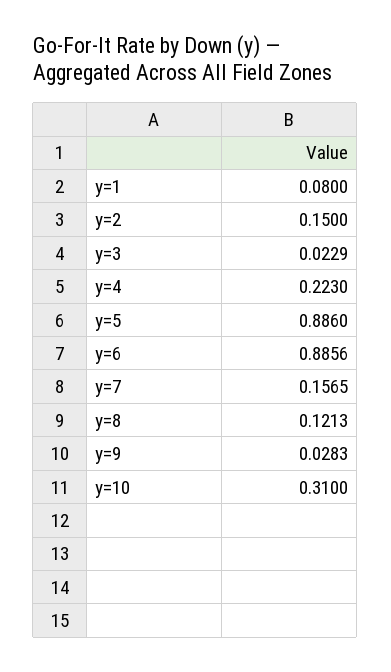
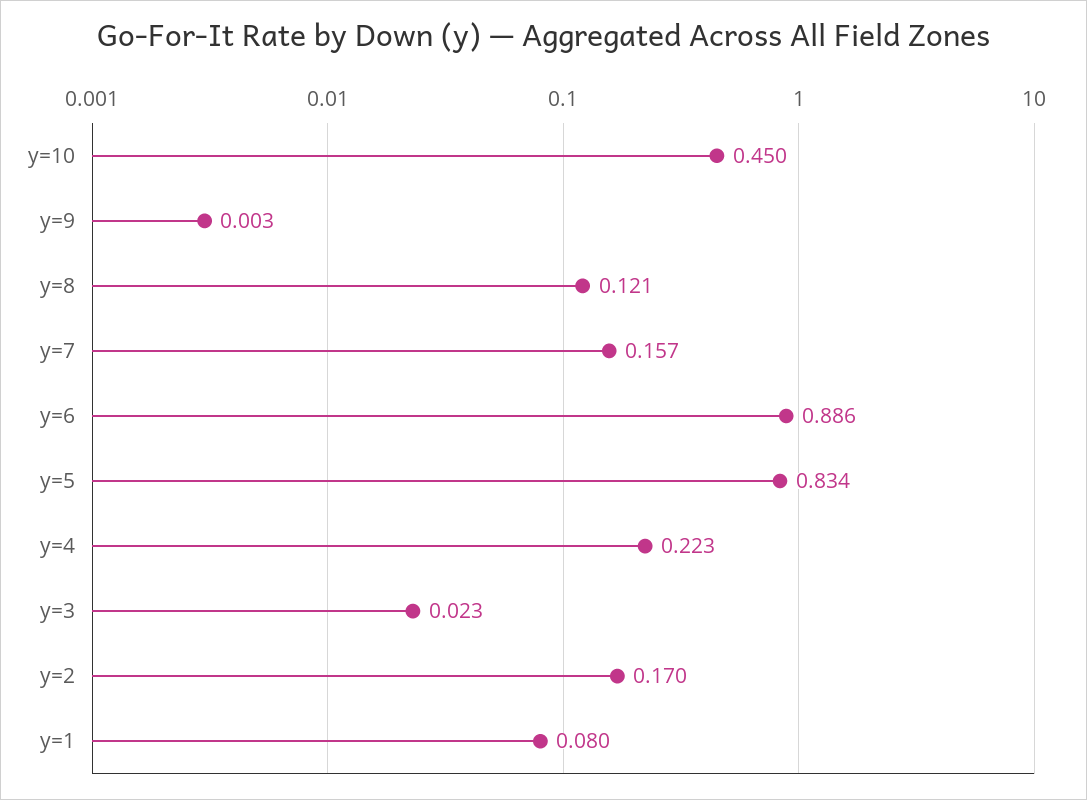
  {
    "y=1": 0.08,
-   "y=2": 0.15,
+   "y=2": 0.17,
    "y=3": 0.0229,
    "y=4": 0.223,
-   "y=5": 0.886,
+   "y=5": 0.834,
    "y=6": 0.8856,
    "y=7": 0.1565,
    "y=8": 0.1213,
-   "y=9": 0.0283,
+   "y=9": 0.003,
-   "y=10": 0.31
+   "y=10": 0.45
  }

